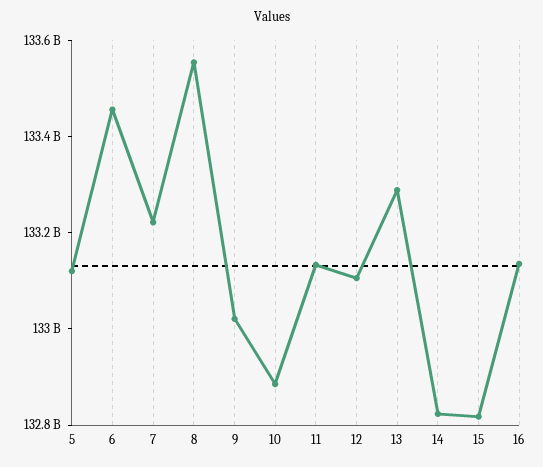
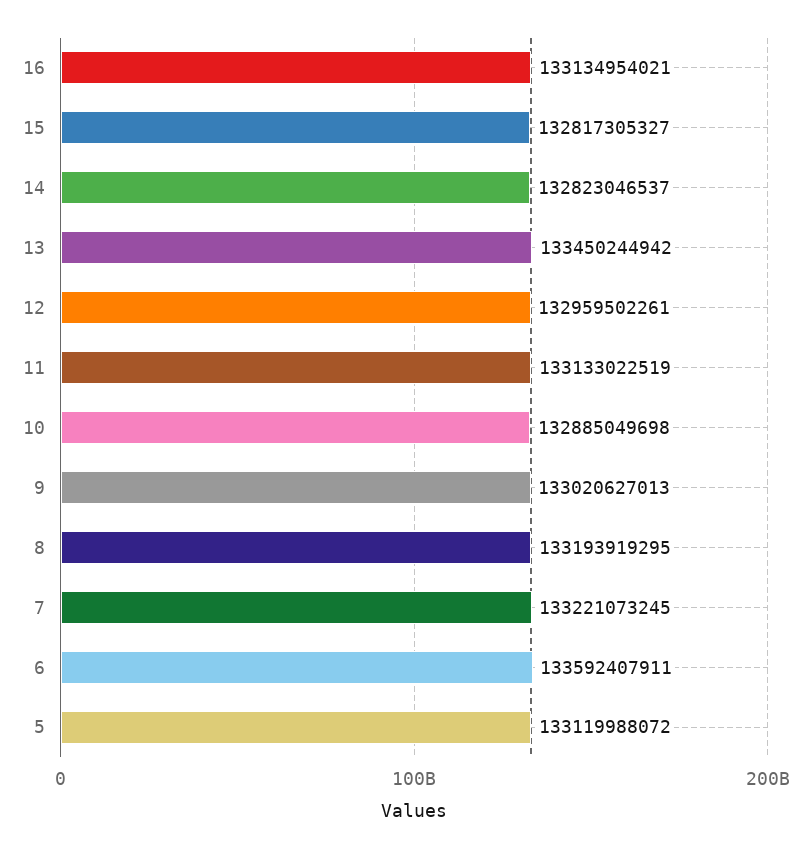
  {
    "5": 133119988072,
-   "6": 133450000000,
+   "6": 133592407911,
    "7": 133221073245,
-   "8": 133550000000,
+   "8": 133193919295,
    "9": 133020627013,
    "10": 132885049698,
    "11": 133133022519,
-   "12": 133100000000,
+   "12": 132959502261,
-   "13": 133300000000,
+   "13": 133450244942,
    "14": 132823046537,
    "15": 132817305327,
    "16": 133134954021
  }

